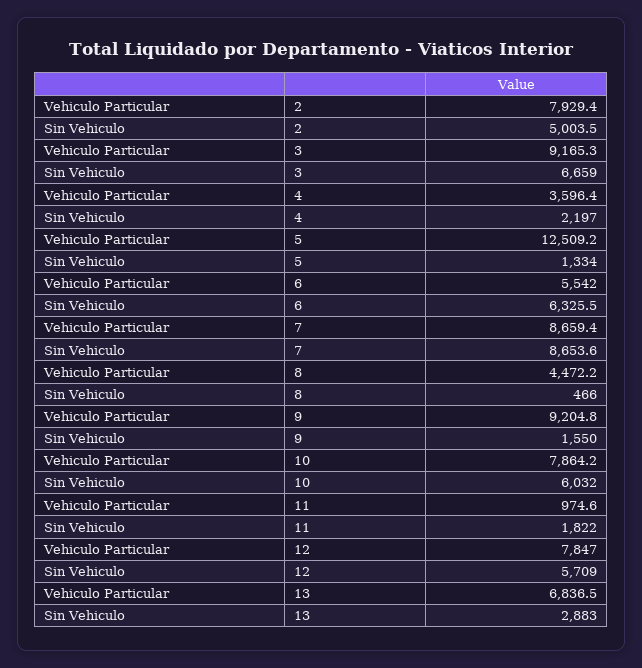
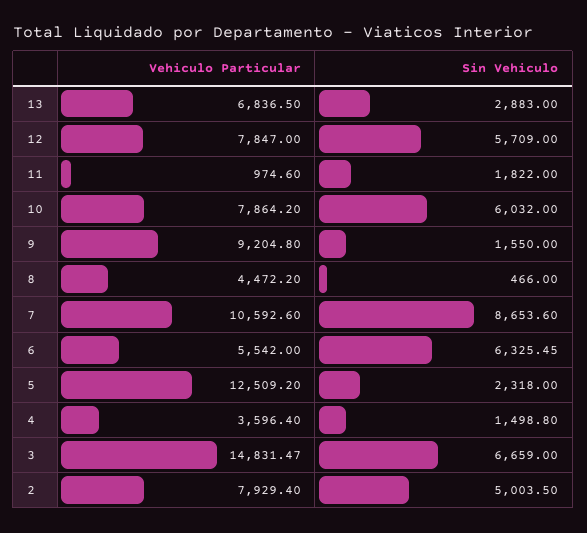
  {
    "Vehiculo Particular": {
      "2": 7929.4,
-     "3": 9165.3,
+     "3": 14831.47,
      "4": 3596.4,
      "5": 12509.2,
      "6": 5542,
-     "7": 8659.4,
+     "7": 10592.6,
      "8": 4472.2,
      "9": 9204.8,
      "10": 7864.2,
      "11": 974.6,
      "12": 7847,
      "13": 6836.5
    },
    "Sin Vehiculo": {
      "2": 5003.5,
      "3": 6659,
-     "4": 2197,
+     "4": 1498.8,
-     "5": 1334,
+     "5": 2318,
      "6": 6325.45,
      "7": 8653.6,
      "8": 466,
      "9": 1550,
      "10": 6032,
      "11": 1822,
      "12": 5709,
      "13": 2883
    }
  }

